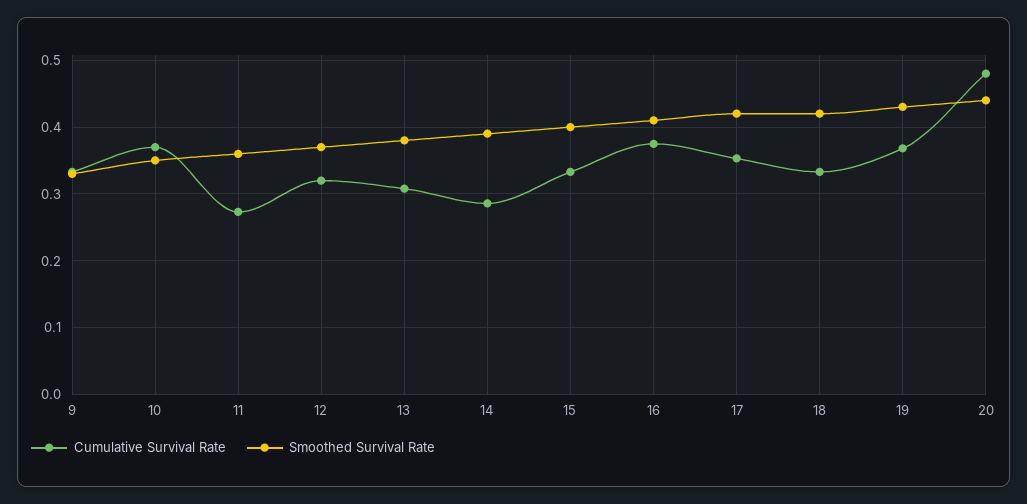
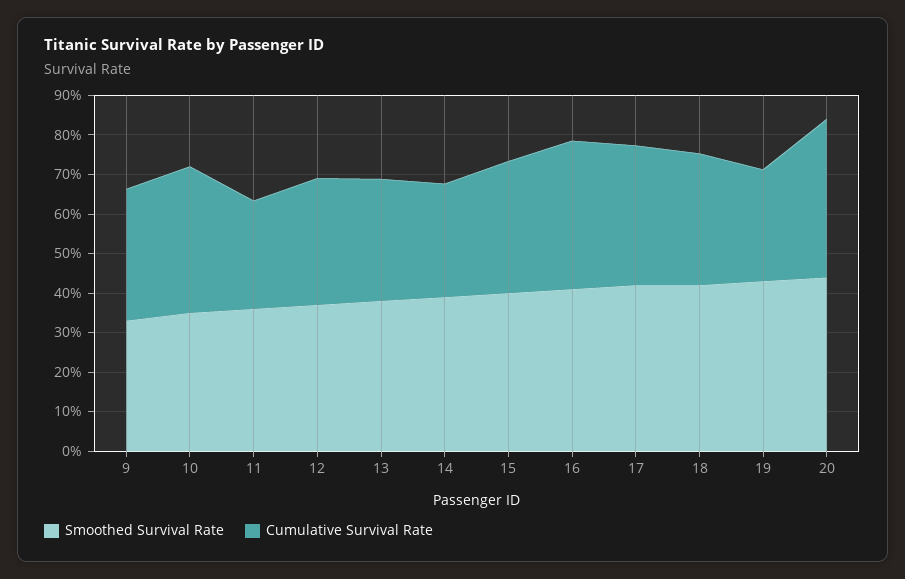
  {
    "Cumulative Survival Rate": {
      "9": 0.33,
      "10": 0.37,
      "11": 0.27,
      "12": 0.32,
      "13": 0.31,
      "14": 0.29,
      "15": 0.33,
      "16": 0.38,
      "17": 0.35,
      "18": 0.33,
-     "19": 0.37,
+     "19": 0.275,
-     "20": 0.48
+     "20": 0.4
    },
    "Smoothed Survival Rate": {
      "9": 0.33,
      "10": 0.35,
      "11": 0.36,
      "12": 0.37,
      "13": 0.38,
      "14": 0.39,
      "15": 0.4,
      "16": 0.41,
      "17": 0.42,
      "18": 0.42,
      "19": 0.43,
      "20": 0.44
    }
  }

